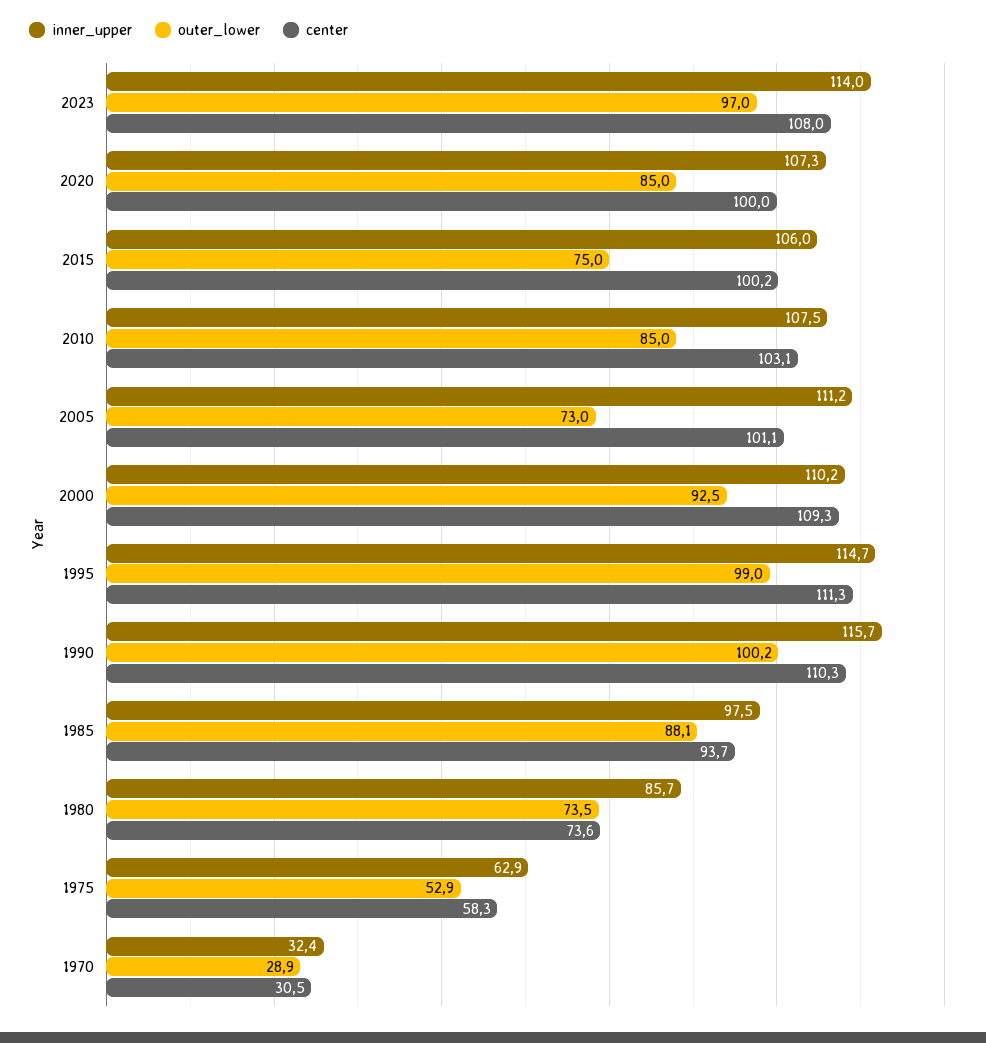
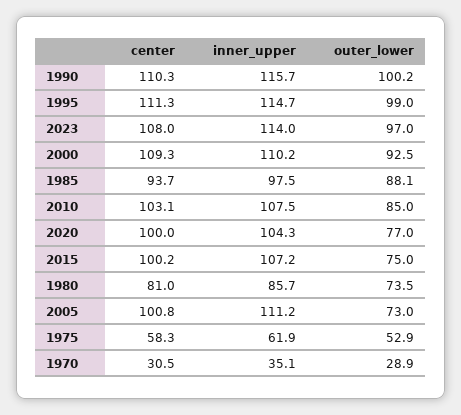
  {
    "inner_upper": {
      "2023": 114,
-     "2020": 107.3,
+     "2020": 104.3,
-     "2015": 106,
+     "2015": 107.2,
      "2010": 107.5,
      "2005": 111.2,
      "2000": 110.2,
      "1995": 114.7,
      "1990": 115.7,
      "1985": 97.5,
      "1980": 85.7,
-     "1975": 62.9,
+     "1975": 61.9,
-     "1970": 32.4
+     "1970": 35.1
    },
    "outer_lower": {
      "2023": 97,
-     "2020": 85,
+     "2020": 77,
      "2015": 75,
      "2010": 85,
      "2005": 73,
      "2000": 92.5,
      "1995": 99,
      "1990": 100.2,
      "1985": 88.1,
      "1980": 73.5,
      "1975": 52.9,
      "1970": 28.9
    },
    "center": {
      "2023": 108,
      "2020": 100,
      "2015": 100.2,
      "2010": 103.1,
-     "2005": 101.1,
+     "2005": 100.8,
      "2000": 109.3,
      "1995": 111.3,
      "1990": 110.3,
      "1985": 93.7,
-     "1980": 73.6,
+     "1980": 81,
      "1975": 58.3,
      "1970": 30.5
    }
  }

